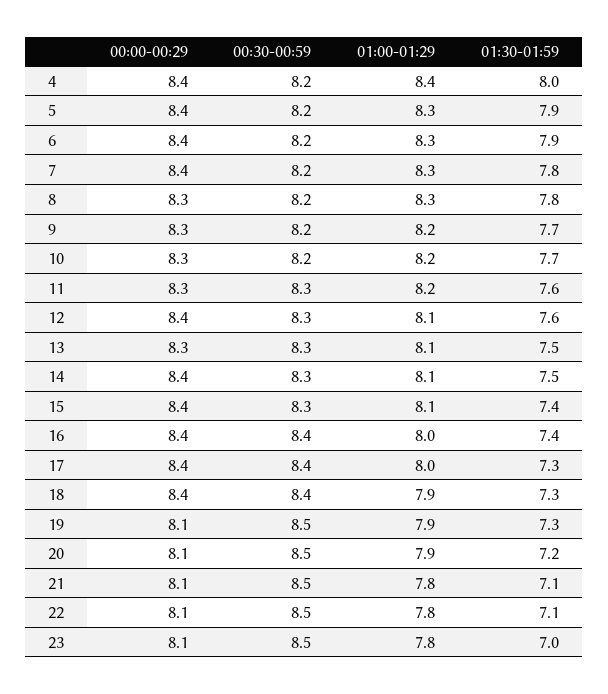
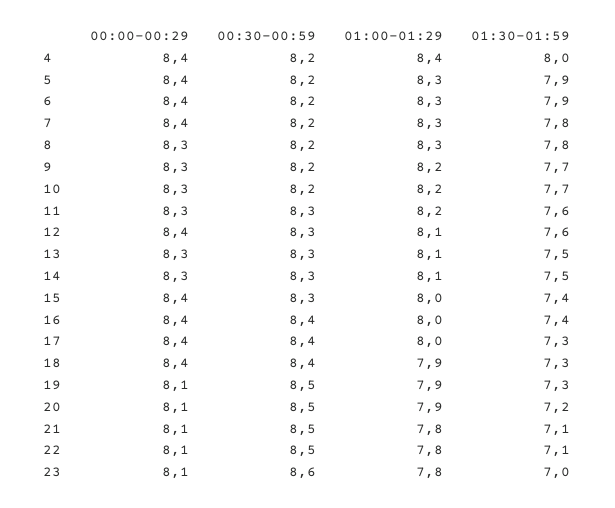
  {
    "00:00-00:29": {
      "4": 8.4,
      "5": 8.4,
      "6": 8.4,
      "7": 8.4,
      "8": 8.3,
      "9": 8.3,
      "10": 8.3,
      "11": 8.3,
      "12": 8.4,
      "13": 8.3,
-     "14": 8.4,
+     "14": 8.3,
      "15": 8.4,
      "16": 8.4,
      "17": 8.4,
      "18": 8.4,
      "19": 8.1,
      "20": 8.1,
      "21": 8.1,
      "22": 8.1,
      "23": 8.1
    },
    "00:30-00:59": {
      "4": 8.2,
      "5": 8.2,
      "6": 8.2,
      "7": 8.2,
      "8": 8.2,
      "9": 8.2,
      "10": 8.2,
      "11": 8.3,
      "12": 8.3,
      "13": 8.3,
      "14": 8.3,
      "15": 8.3,
      "16": 8.4,
      "17": 8.4,
      "18": 8.4,
      "19": 8.5,
      "20": 8.5,
      "21": 8.5,
      "22": 8.5,
-     "23": 8.5
+     "23": 8.6
    },
    "01:00-01:29": {
      "4": 8.4,
      "5": 8.3,
      "6": 8.3,
      "7": 8.3,
      "8": 8.3,
      "9": 8.2,
      "10": 8.2,
      "11": 8.2,
      "12": 8.1,
      "13": 8.1,
      "14": 8.1,
-     "15": 8.1,
+     "15": 8,
      "16": 8,
      "17": 8,
      "18": 7.9,
      "19": 7.9,
      "20": 7.9,
      "21": 7.8,
      "22": 7.8,
      "23": 7.8
    },
    "01:30-01:59": {
      "4": 8,
      "5": 7.9,
      "6": 7.9,
      "7": 7.8,
      "8": 7.8,
      "9": 7.7,
      "10": 7.7,
      "11": 7.6,
      "12": 7.6,
      "13": 7.5,
      "14": 7.5,
      "15": 7.4,
      "16": 7.4,
      "17": 7.3,
      "18": 7.3,
      "19": 7.3,
      "20": 7.2,
      "21": 7.1,
      "22": 7.1,
      "23": 7
    }
  }

